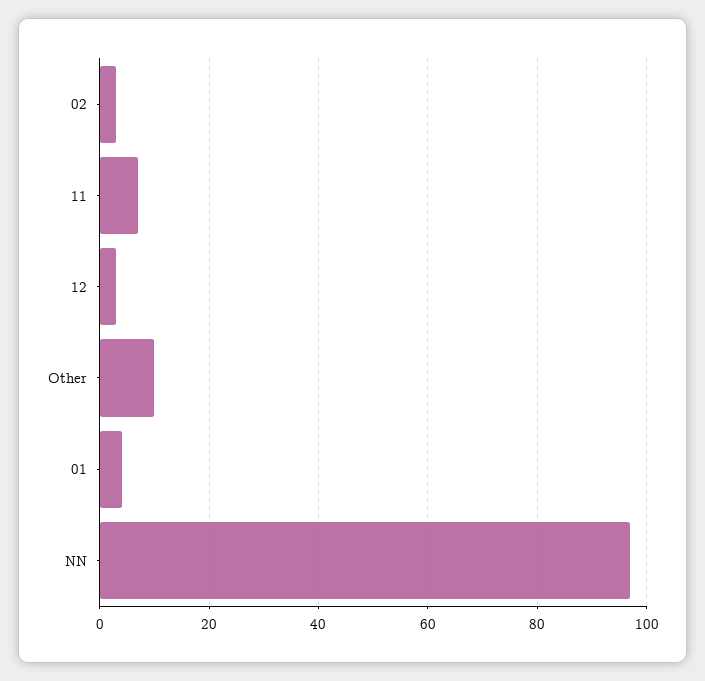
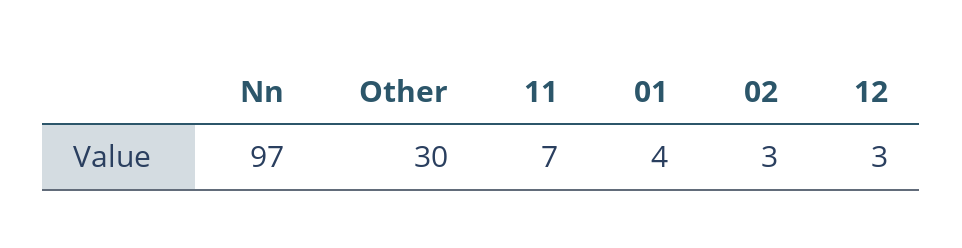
  {
    "02": 3,
    "11": 7,
    "12": 3,
-   "Other": 10,
+   "Other": 30,
    "01": 4,
    "NN": 97
  }

